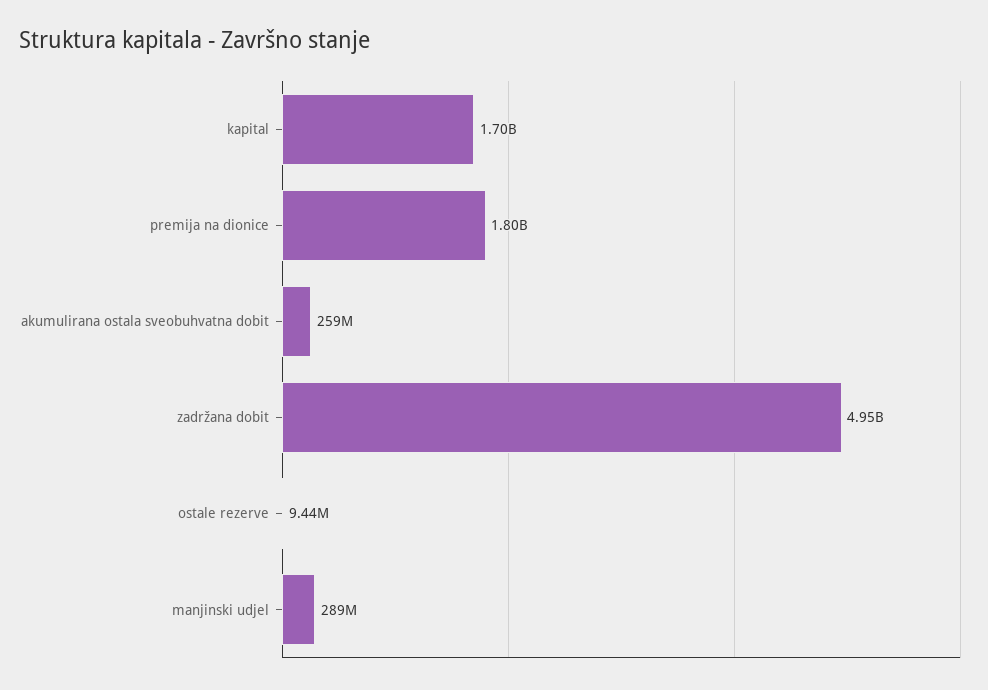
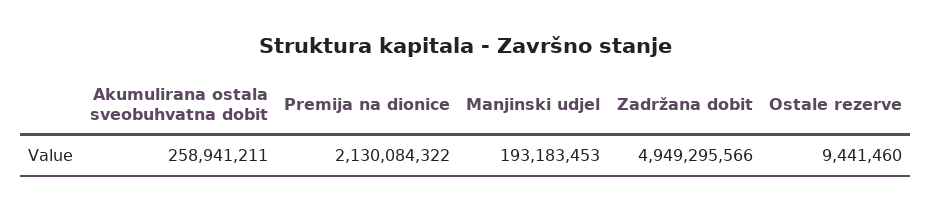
  {
-   "kapital": 1700000000,
-   "premija na dionice": 1800000000,
+   "premija na dionice": 2130084322,
    "akumulirana ostala sveobuhvatna dobit": 258941211,
    "zadržana dobit": 4949295566,
    "ostale rezerve": 9441460,
-   "manjinski udjel": 289000000
+   "manjinski udjel": 193183453
  }

